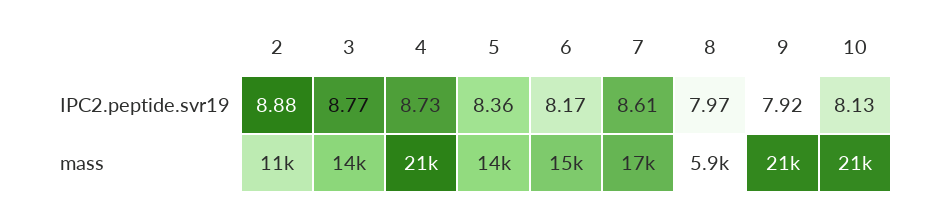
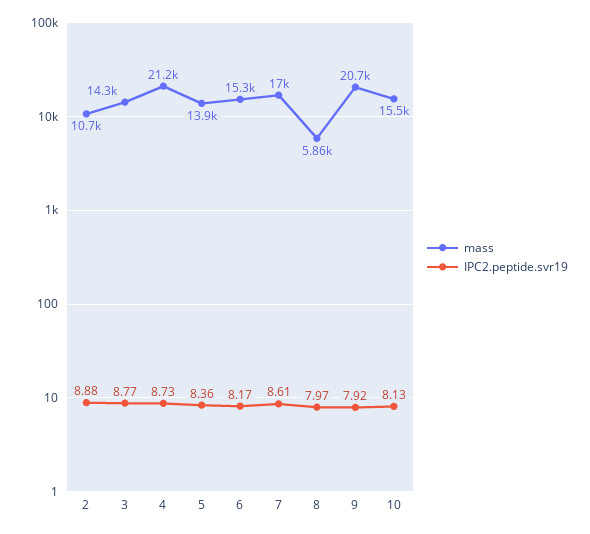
  {
    "IPC2.peptide.svr19": {
      "2": 8.88,
      "3": 8.77,
      "4": 8.73,
      "5": 8.36,
      "6": 8.17,
      "7": 8.61,
      "8": 7.97,
      "9": 7.92,
      "10": 8.13
    },
    "mass": {
      "2": 10700,
      "3": 14300,
      "4": 21200,
      "5": 13900,
      "6": 15300,
      "7": 17000,
      "8": 5860,
      "9": 20700,
-     "10": 21000
+     "10": 15500
    }
  }

